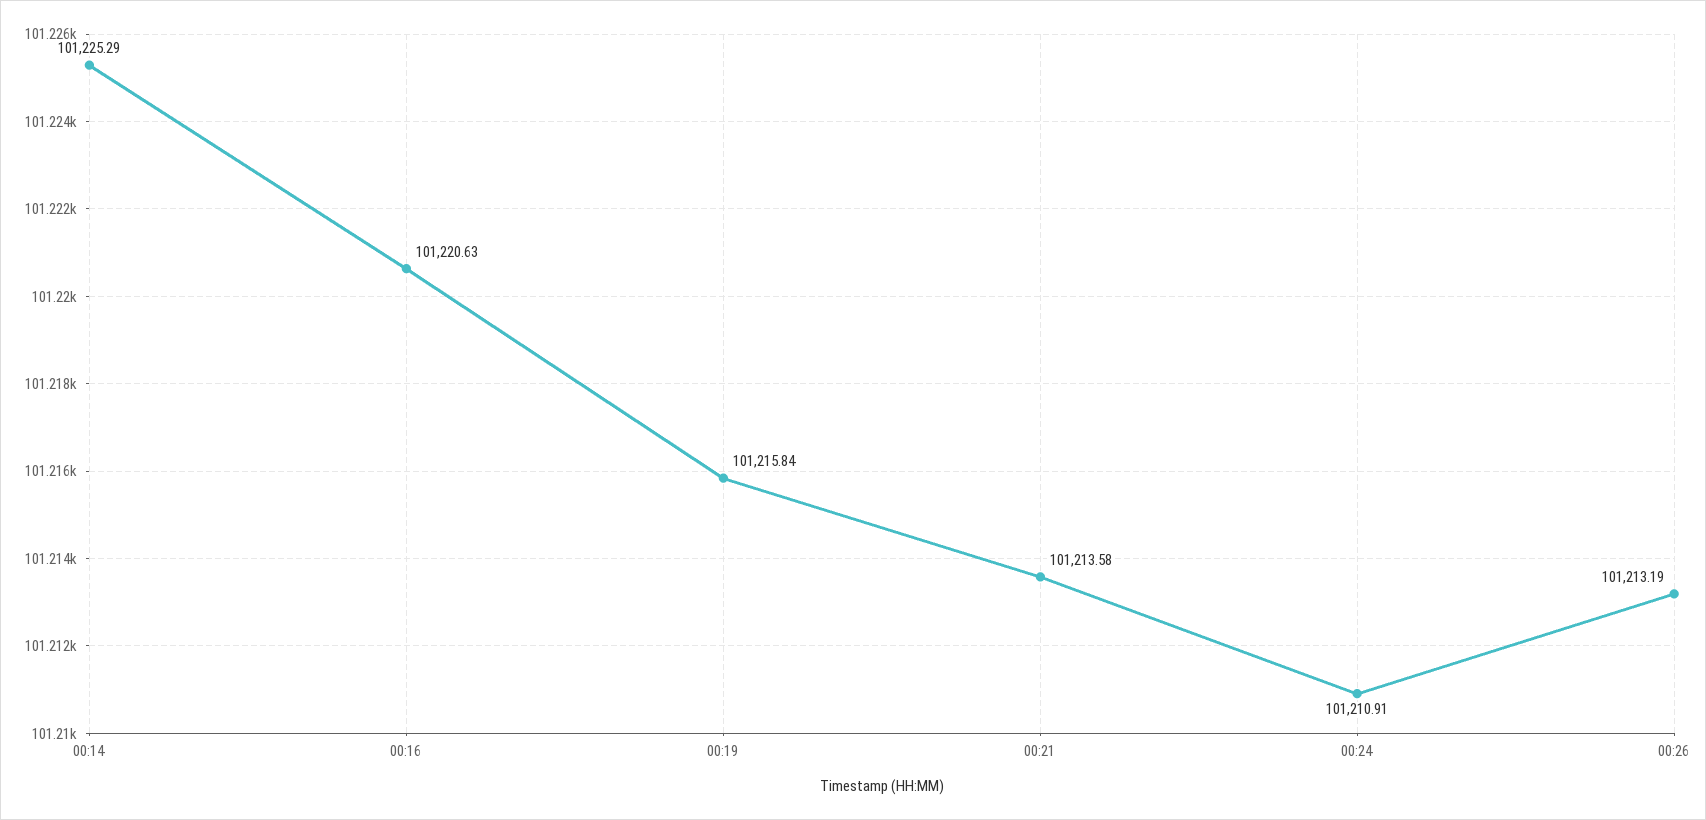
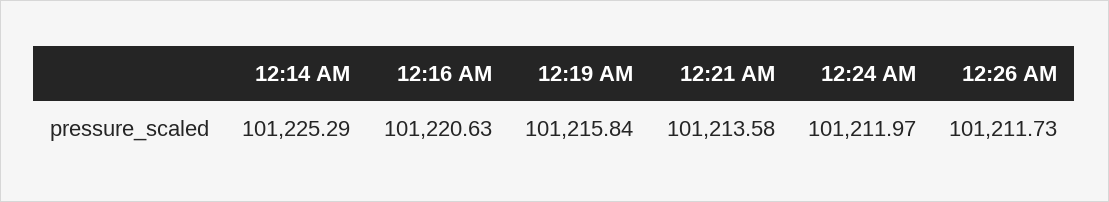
  {
    "00:14": 101225.29,
    "00:16": 101220.63,
    "00:19": 101215.84,
    "00:21": 101213.58,
-   "00:24": 101210.91,
+   "00:24": 101211.97,
-   "00:26": 101213.19
+   "00:26": 101211.73
  }

